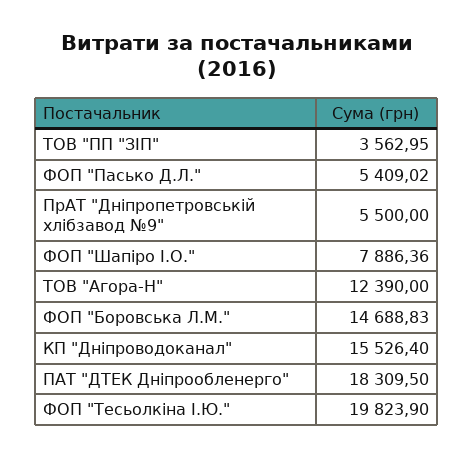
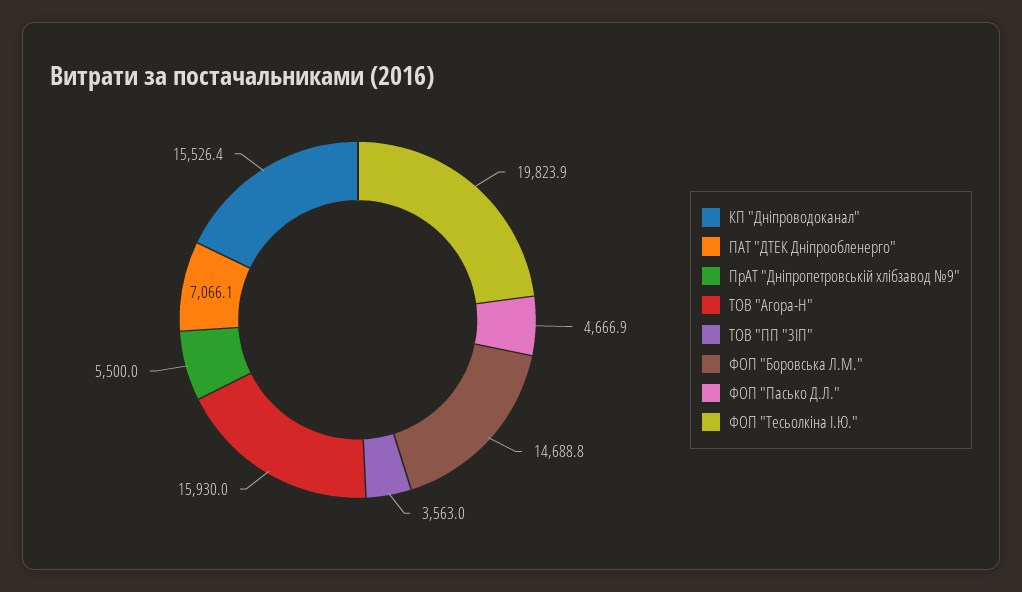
  {
    "ТОВ \"ПП \"ЗІП\"": 3562.95,
-   "ФОП \"Пасько Д.Л.\"": 5409.02,
+   "ФОП \"Пасько Д.Л.\"": 4666.9,
    "ПрАТ \"Дніпропетровській хлібзавод №9\"": 5500,
-   "ФОП \"Шапіро І.О.\"": 7886.36,
-   "ТОВ \"Агора-Н\"": 12390,
+   "ТОВ \"Агора-Н\"": 15930,
    "ФОП \"Боровська Л.М.\"": 14688.83,
    "КП \"Дніпроводоканал\"": 15526.4,
-   "ПАТ \"ДТЕК Дніпрообленерго\"": 18309.5,
+   "ПАТ \"ДТЕК Дніпрообленерго\"": 7066.1,
    "ФОП \"Тесьолкіна І.Ю.\"": 19823.9
  }

